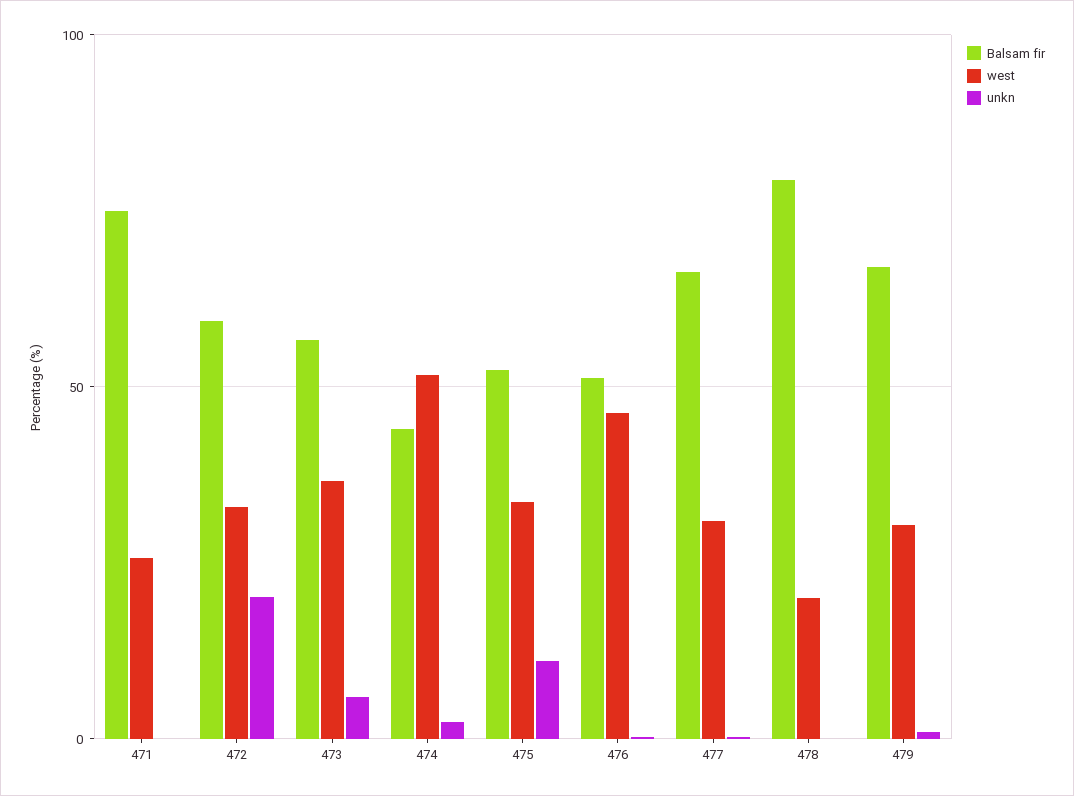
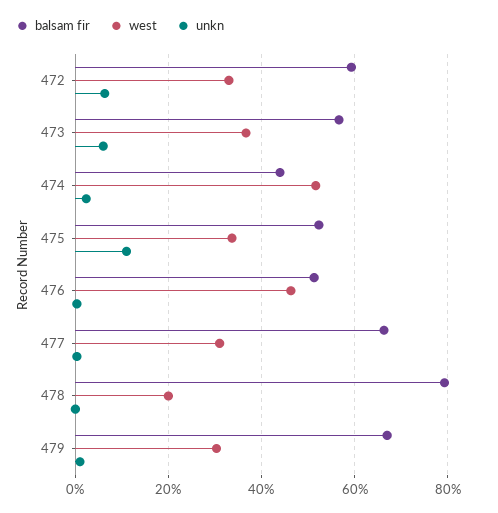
  {
    "Balsam fir": {
-     "471": 75,
      "472": 60,
      "473": 56,
      "474": 44,
      "475": 52,
      "476": 52,
      "477": 66,
      "478": 80,
      "479": 68
    },
    "west": {
-     "471": 25,
      "472": 34,
      "473": 36,
      "474": 52,
      "475": 34,
      "476": 46,
      "477": 32,
      "478": 20,
      "479": 30
    },
    "unkn": {
-     "471": 0,
-     "472": 20,
+     "472": 6,
      "473": 6,
      "474": 2,
      "475": 12,
      "476": 0,
      "477": 0,
      "478": 0,
      "479": 2
    }
  }

